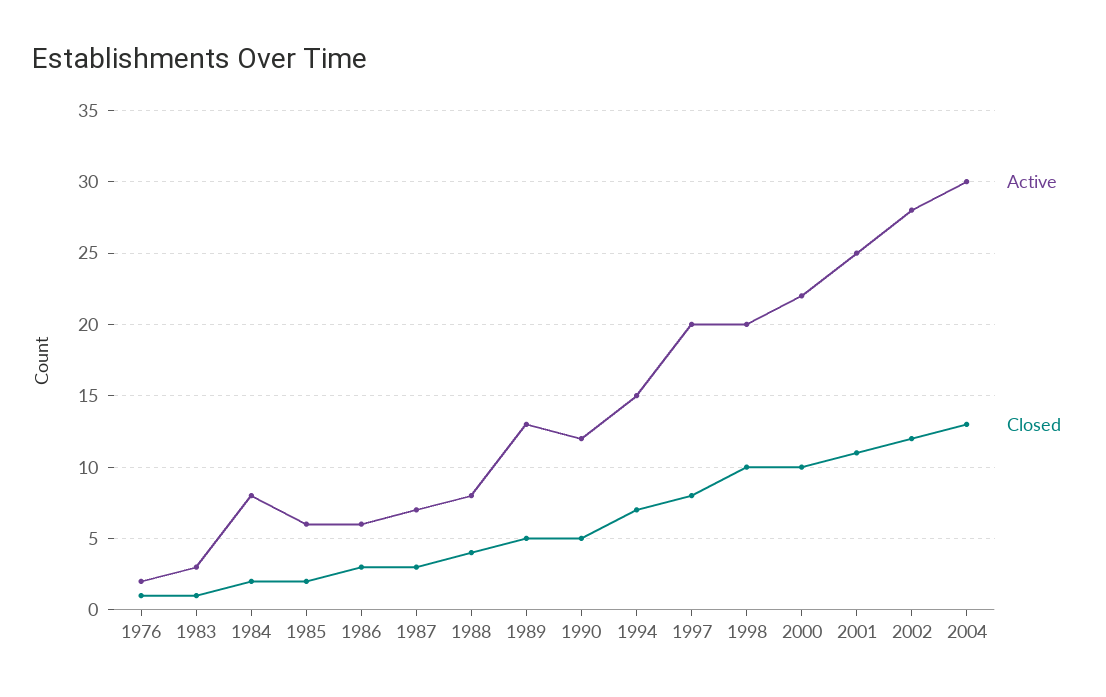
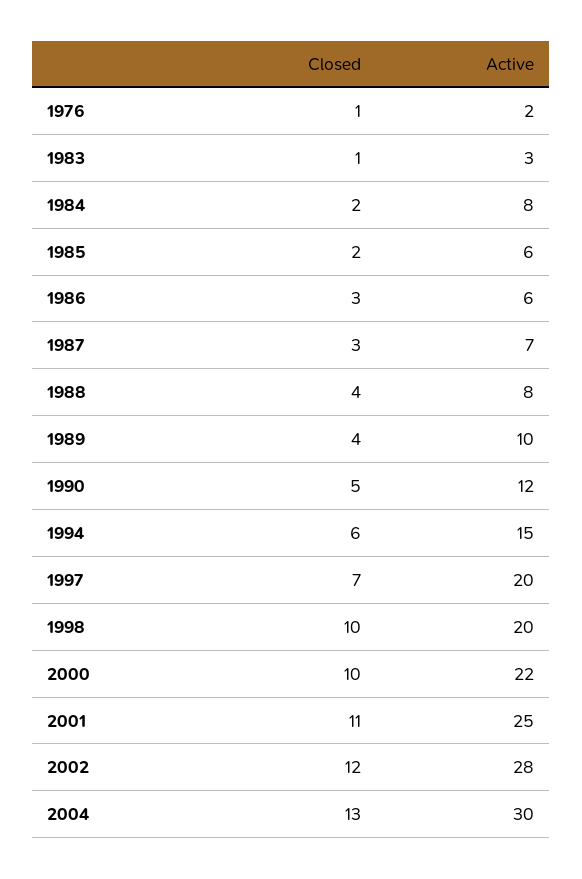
  {
    "Active": {
      "1976": 2,
      "1983": 3,
      "1984": 8,
      "1985": 6,
      "1986": 6,
      "1987": 7,
      "1988": 8,
-     "1989": 13,
+     "1989": 10,
      "1990": 12,
      "1994": 15,
      "1997": 20,
      "1998": 20,
      "2000": 22,
      "2001": 25,
      "2002": 28,
      "2004": 30
    },
    "Closed": {
      "1976": 1,
      "1983": 1,
      "1984": 2,
      "1985": 2,
      "1986": 3,
      "1987": 3,
      "1988": 4,
-     "1989": 5,
+     "1989": 4,
      "1990": 5,
-     "1994": 7,
+     "1994": 6,
-     "1997": 8,
+     "1997": 7,
      "1998": 10,
      "2000": 10,
      "2001": 11,
      "2002": 12,
      "2004": 13
    }
  }

